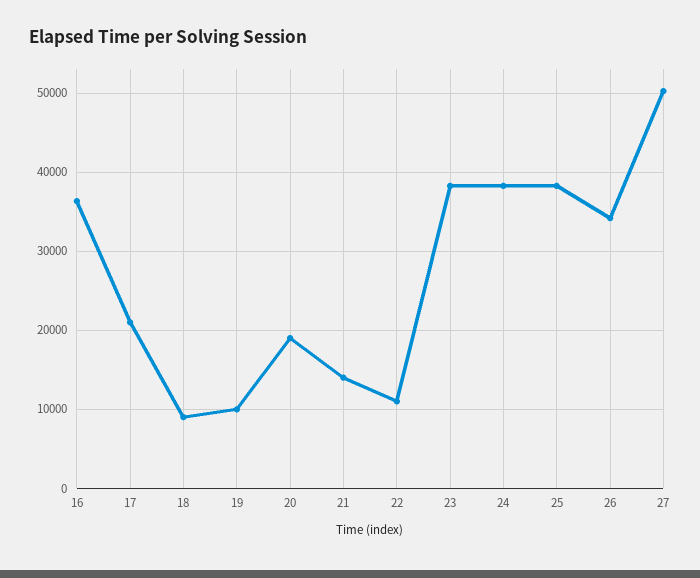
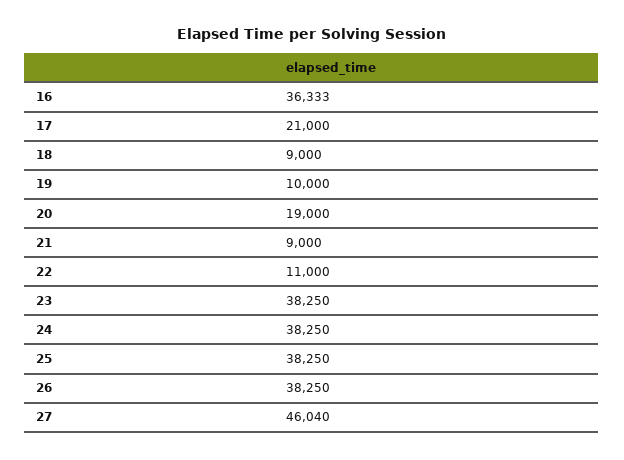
  {
    "16": 36333,
    "17": 21000,
    "18": 9000,
    "19": 10000,
    "20": 19000,
-   "21": 14000,
+   "21": 9000,
    "22": 11000,
    "23": 38250,
    "24": 38250,
    "25": 38250,
-   "26": 34000,
+   "26": 38250,
-   "27": 50000
+   "27": 46040
  }

